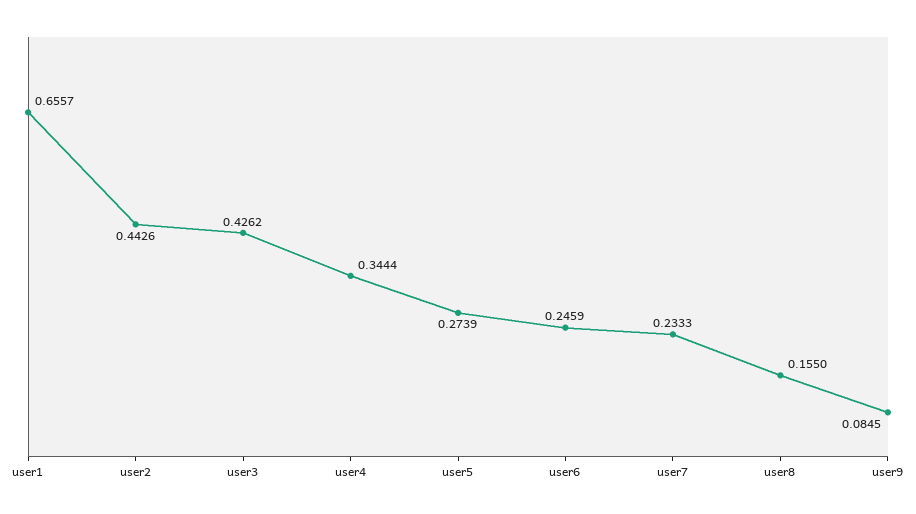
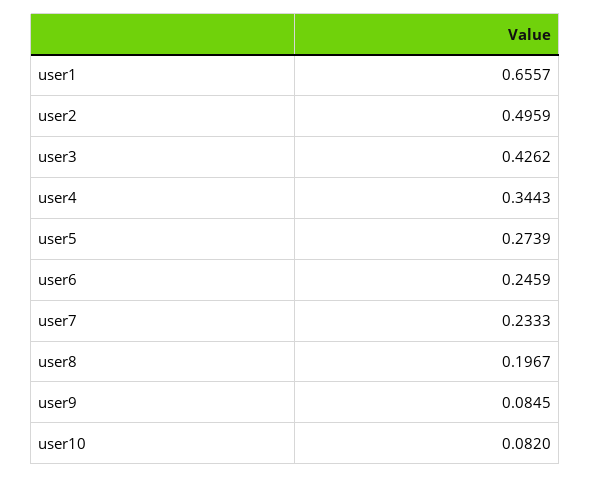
  {
    "user1": 0.6557,
-   "user2": 0.4426,
+   "user2": 0.4959,
    "user3": 0.4262,
-   "user4": 0.3444,
+   "user4": 0.3443,
    "user5": 0.2739,
    "user6": 0.2459,
    "user7": 0.2333,
-   "user8": 0.155,
+   "user8": 0.1967,
-   "user9": 0.0845
+   "user9": 0.0845,
+   "user10": 0.082
  }

